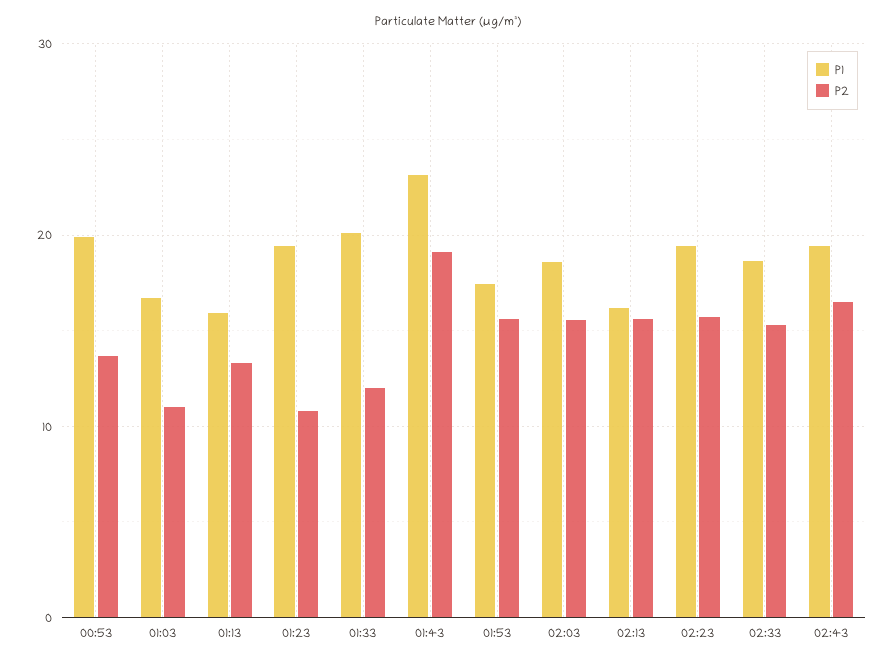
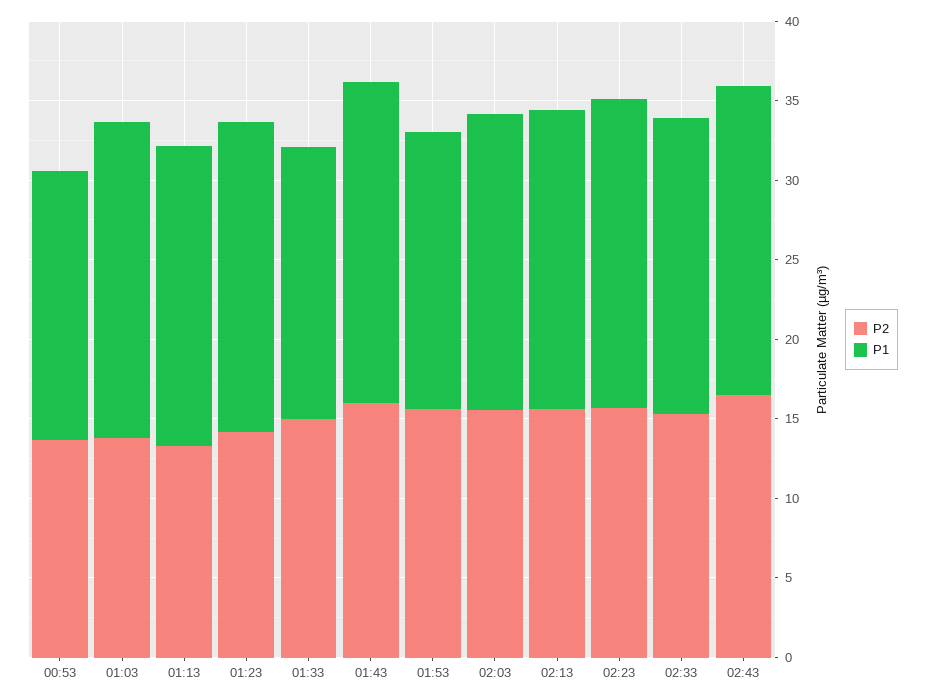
  {
    "P1": {
-     "00:53": 20,
+     "00:53": 17,
-     "01:03": 17,
+     "01:03": 20,
-     "01:13": 16,
+     "01:13": 19,
      "01:23": 19,
-     "01:33": 20,
+     "01:33": 17,
-     "01:43": 23,
+     "01:43": 20,
      "01:53": 17,
      "02:03": 19,
-     "02:13": 16,
+     "02:13": 19,
      "02:23": 19,
      "02:33": 19,
      "02:43": 19
    },
    "P2": {
      "00:53": 14,
-     "01:03": 11,
+     "01:03": 14,
      "01:13": 13,
-     "01:23": 11,
+     "01:23": 14,
-     "01:33": 12,
+     "01:33": 15,
-     "01:43": 19,
+     "01:43": 16,
      "01:53": 16,
      "02:03": 16,
      "02:13": 16,
      "02:23": 16,
      "02:33": 15,
      "02:43": 17
    }
  }

